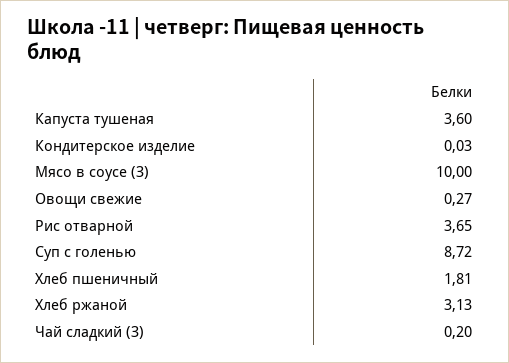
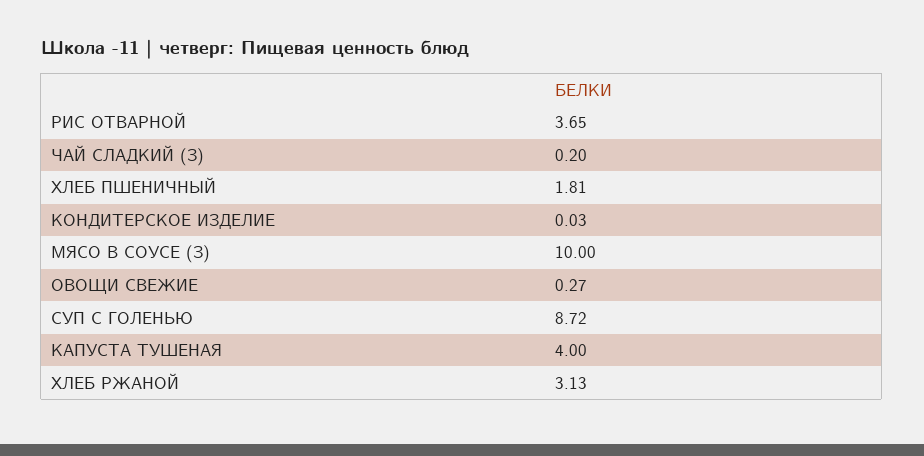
  {
-   "Капуста тушеная": 3.6,
+   "Капуста тушеная": 4,
    "Кондитерское изделие": 0.03,
    "Мясо в соусе (З)": 10,
    "Овощи свежие": 0.27,
    "Рис отварной": 3.65,
    "Суп с голенью": 8.72,
    "Хлеб пшеничный": 1.81,
    "Хлеб ржаной": 3.13,
    "Чай сладкий (З)": 0.2
  }

